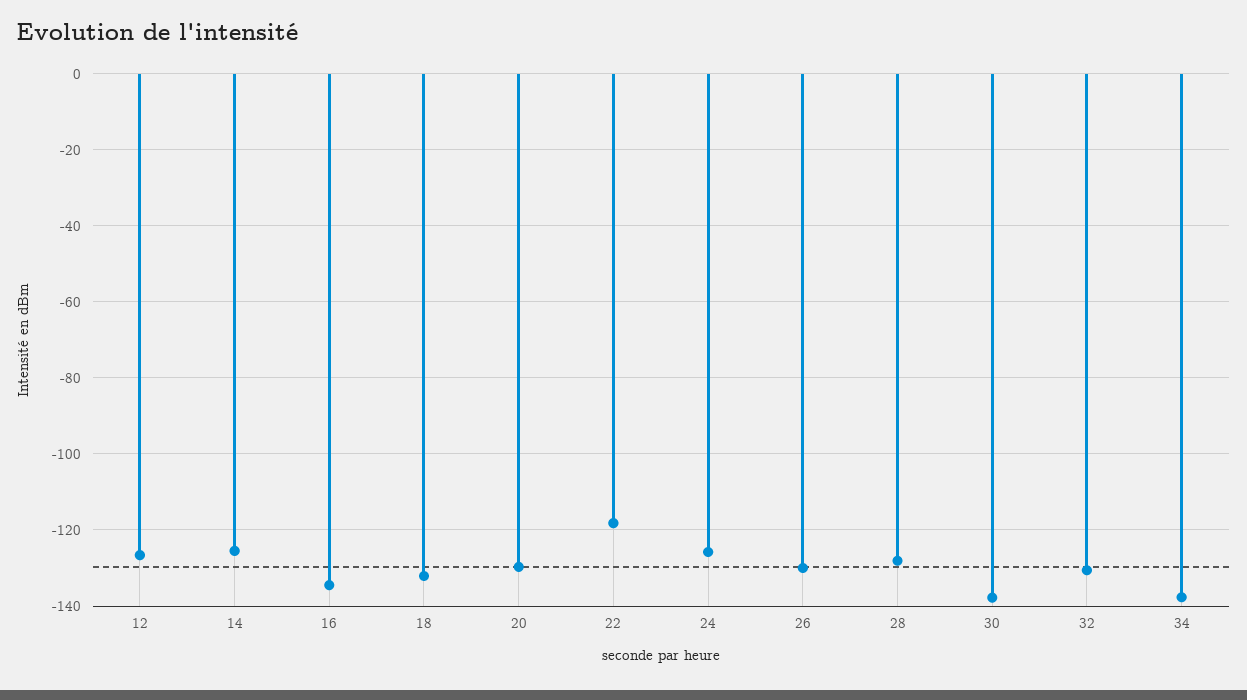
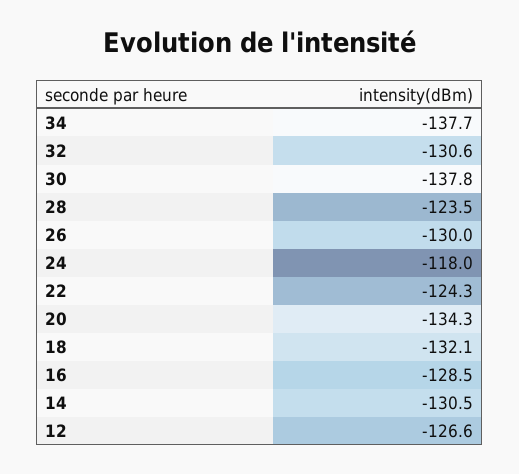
  {
    "12": -126.6,
-   "14": -126,
+   "14": -130.5,
-   "16": -134,
+   "16": -128.5,
    "18": -132.1,
-   "20": -130,
+   "20": -134.3,
-   "22": -118,
+   "22": -124.3,
-   "24": -126,
+   "24": -118,
    "26": -130,
-   "28": -128,
+   "28": -123.5,
    "30": -137.8,
    "32": -130.6,
    "34": -137.7
  }

